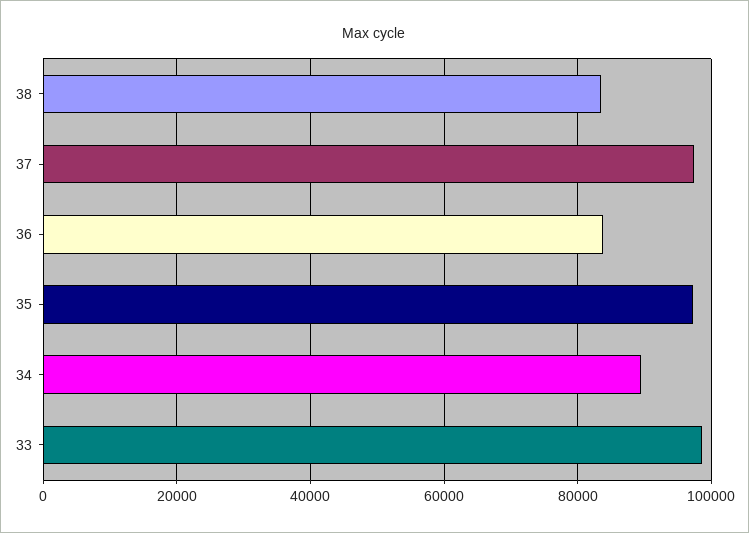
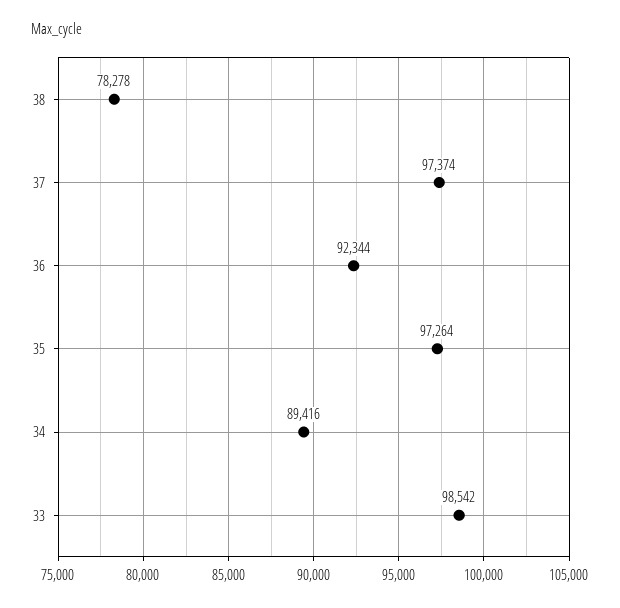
  {
-   "38": 84000,
+   "38": 78278,
    "37": 97374,
-   "36": 84000,
+   "36": 92344,
    "35": 97264,
    "34": 89416,
    "33": 98542
  }

